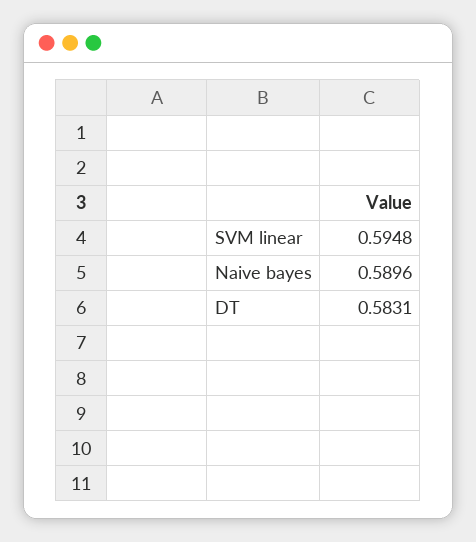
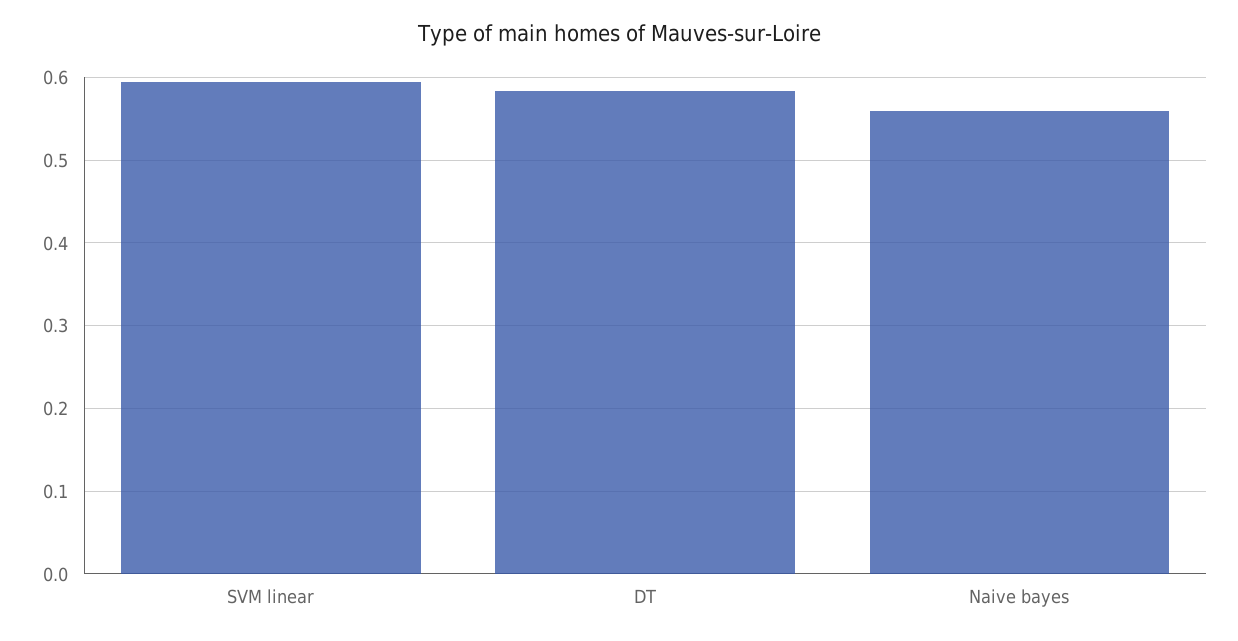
  {
    "SVM linear": 0.5948,
-   "Naive bayes": 0.5896,
+   "Naive bayes": 0.56,
    "DT": 0.5831
  }

